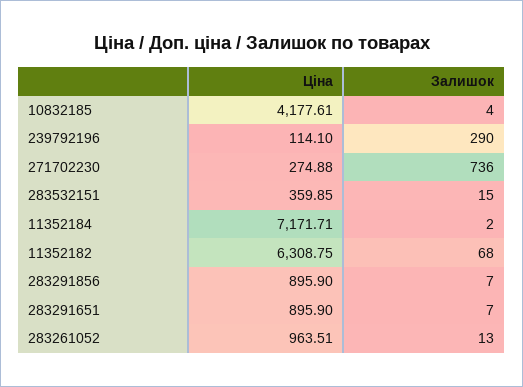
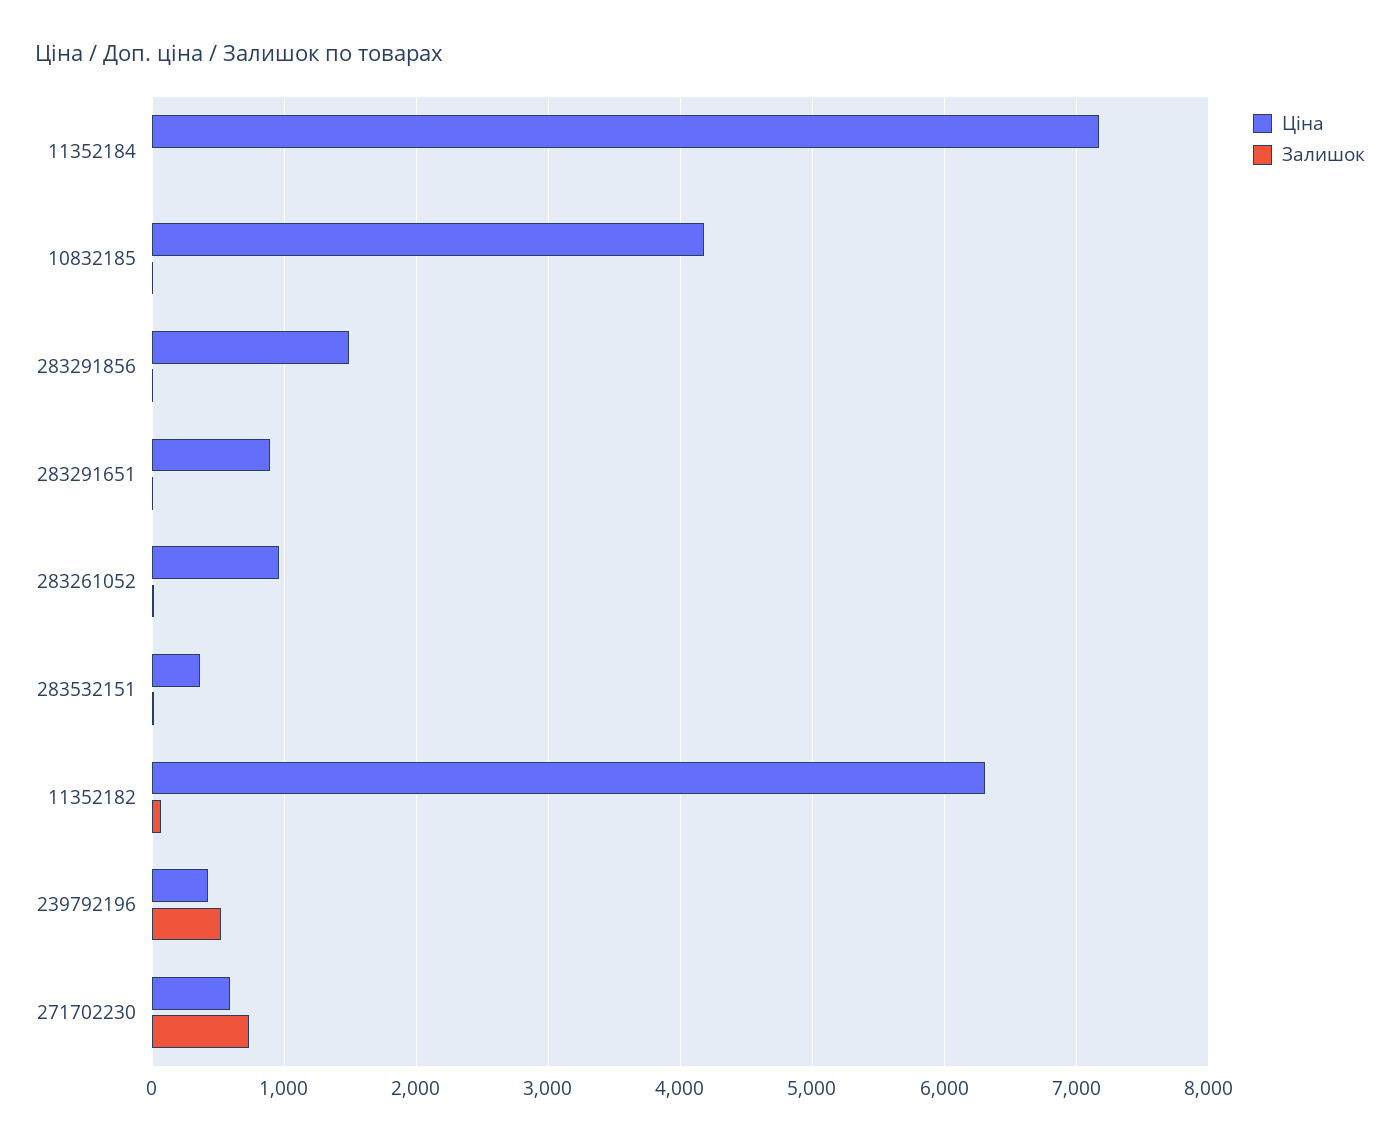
  {
    "Ціна": {
      "10832185": 4177.61,
-     "239792196": 114.1,
+     "239792196": 400,
-     "271702230": 274.88,
+     "271702230": 600,
      "283532151": 359.85,
      "11352184": 7171.71,
      "11352182": 6308.75,
-     "283291856": 895.9,
+     "283291856": 1500,
      "283291651": 895.9,
      "283261052": 963.51
    },
    "Залишок": {
      "10832185": 4,
-     "239792196": 290,
+     "239792196": 500,
      "271702230": 736,
      "283532151": 15,
      "11352184": 2,
      "11352182": 68,
      "283291856": 7,
      "283291651": 7,
      "283261052": 13
    }
  }

